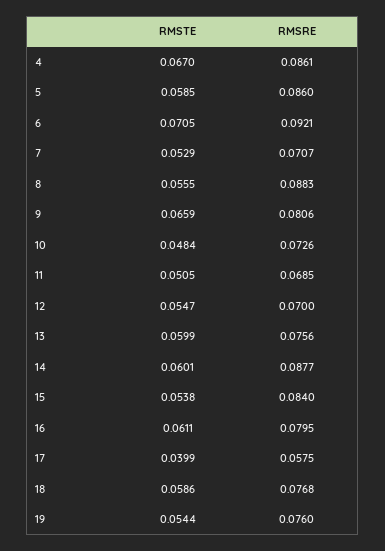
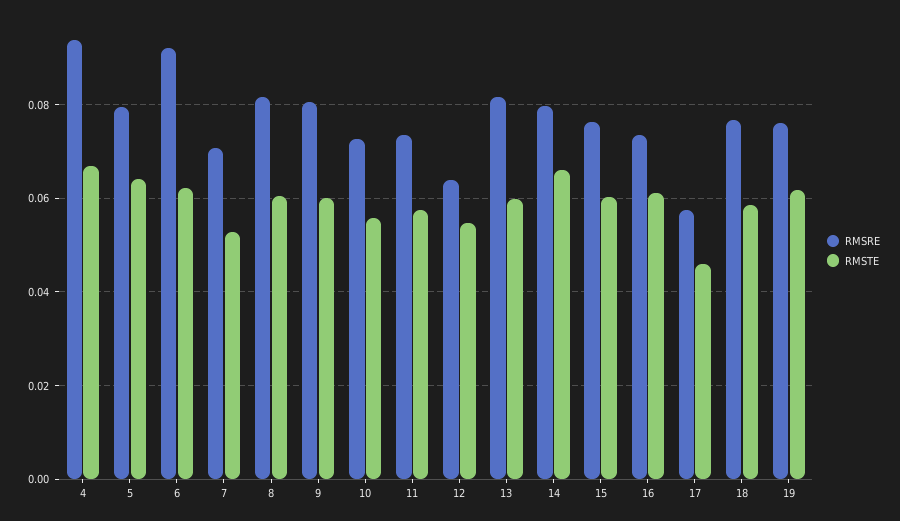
  {
    "RMSTE": {
      "4": 0.067,
-     "5": 0.0585,
+     "5": 0.064,
-     "6": 0.0705,
+     "6": 0.062,
      "7": 0.0529,
-     "8": 0.0555,
+     "8": 0.06,
-     "9": 0.0659,
+     "9": 0.06,
-     "10": 0.0484,
+     "10": 0.056,
-     "11": 0.0505,
+     "11": 0.058,
      "12": 0.0547,
      "13": 0.0599,
-     "14": 0.0601,
+     "14": 0.066,
-     "15": 0.0538,
+     "15": 0.06,
      "16": 0.0611,
-     "17": 0.0399,
+     "17": 0.046,
      "18": 0.0586,
-     "19": 0.0544
+     "19": 0.062
    },
    "RMSRE": {
-     "4": 0.0861,
+     "4": 0.094,
-     "5": 0.086,
+     "5": 0.08,
      "6": 0.0921,
      "7": 0.0707,
-     "8": 0.0883,
+     "8": 0.082,
      "9": 0.0806,
      "10": 0.0726,
-     "11": 0.0685,
+     "11": 0.074,
-     "12": 0.07,
+     "12": 0.064,
-     "13": 0.0756,
+     "13": 0.082,
-     "14": 0.0877,
+     "14": 0.08,
-     "15": 0.084,
+     "15": 0.076,
-     "16": 0.0795,
+     "16": 0.074,
      "17": 0.0575,
      "18": 0.0768,
      "19": 0.076
    }
  }

